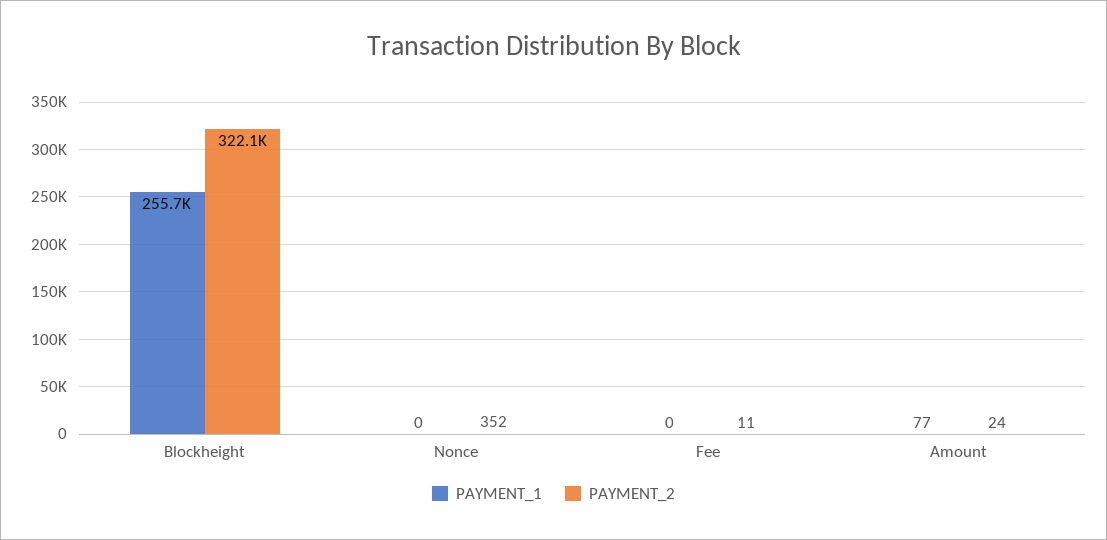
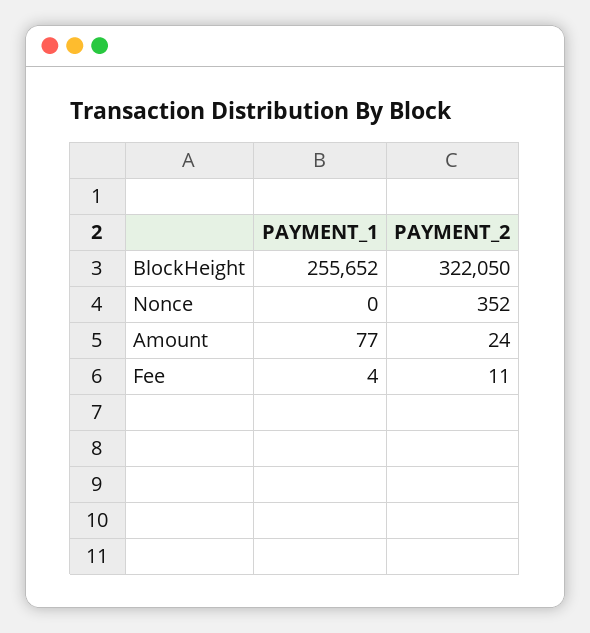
  {
    "PAYMENT_1": {
      "Blockheight": 255652,
      "Nonce": 0,
-     "Fee": 0,
+     "Fee": 4,
      "Amount": 77
    },
    "PAYMENT_2": {
      "Blockheight": 322050,
      "Nonce": 352,
      "Fee": 11,
      "Amount": 24
    }
  }

